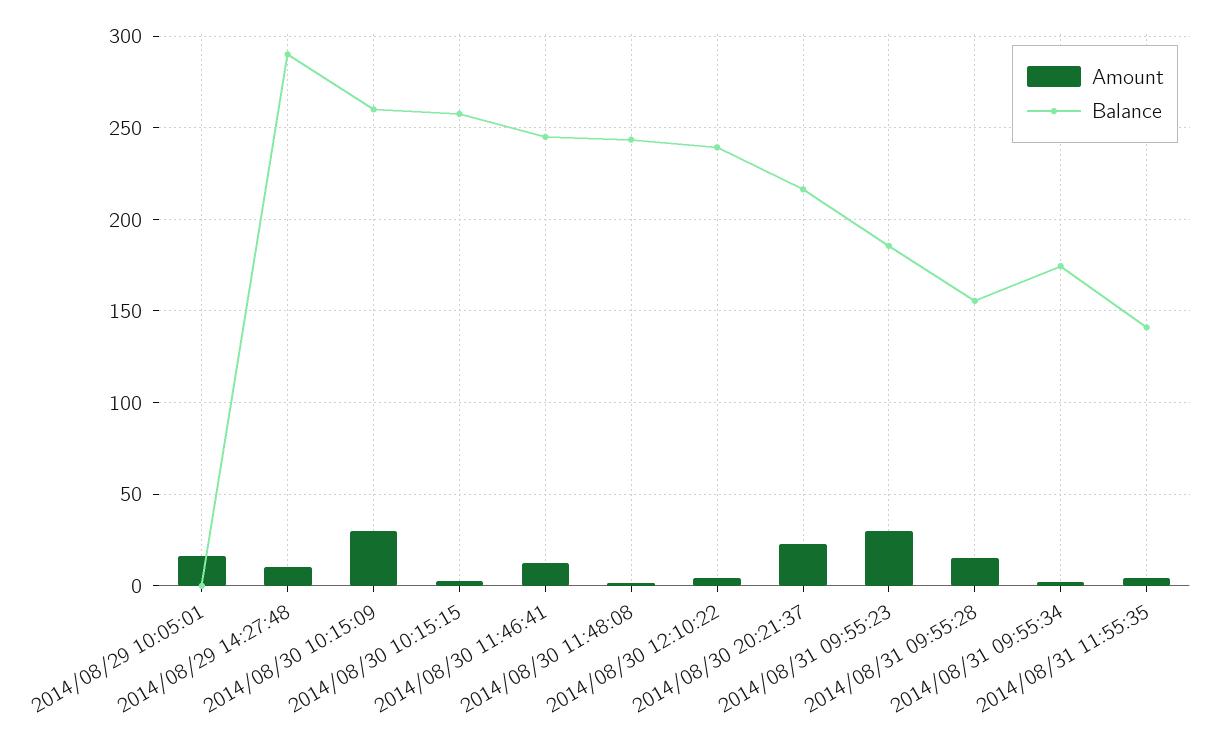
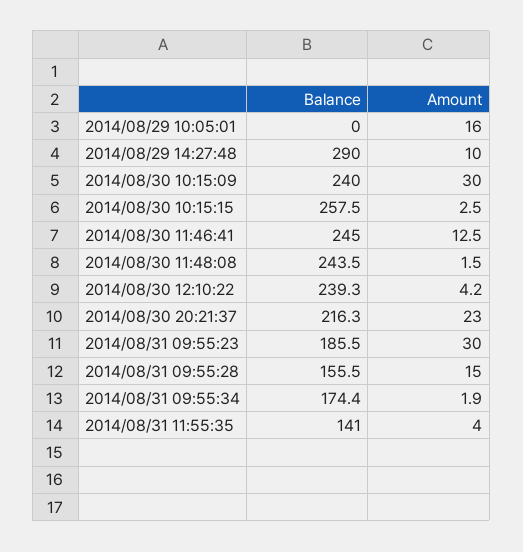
  {
    "Amount": {
      "2014/08/29 10:05:01": 16,
      "2014/08/29 14:27:48": 10,
      "2014/08/30 10:15:09": 30,
      "2014/08/30 10:15:15": 2.5,
      "2014/08/30 11:46:41": 12.5,
      "2014/08/30 11:48:08": 1.5,
      "2014/08/30 12:10:22": 4.2,
      "2014/08/30 20:21:37": 23,
      "2014/08/31 09:55:23": 30,
      "2014/08/31 09:55:28": 15,
      "2014/08/31 09:55:34": 1.9,
      "2014/08/31 11:55:35": 4
    },
    "Balance": {
      "2014/08/29 10:05:01": 0,
      "2014/08/29 14:27:48": 290,
-     "2014/08/30 10:15:09": 260,
+     "2014/08/30 10:15:09": 240,
      "2014/08/30 10:15:15": 257.5,
      "2014/08/30 11:46:41": 245,
      "2014/08/30 11:48:08": 243.5,
      "2014/08/30 12:10:22": 239.3,
      "2014/08/30 20:21:37": 216.3,
      "2014/08/31 09:55:23": 185.5,
      "2014/08/31 09:55:28": 155.5,
      "2014/08/31 09:55:34": 174.4,
      "2014/08/31 11:55:35": 141
    }
  }

